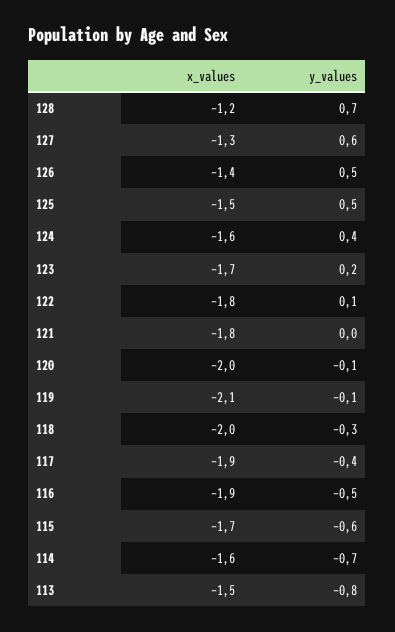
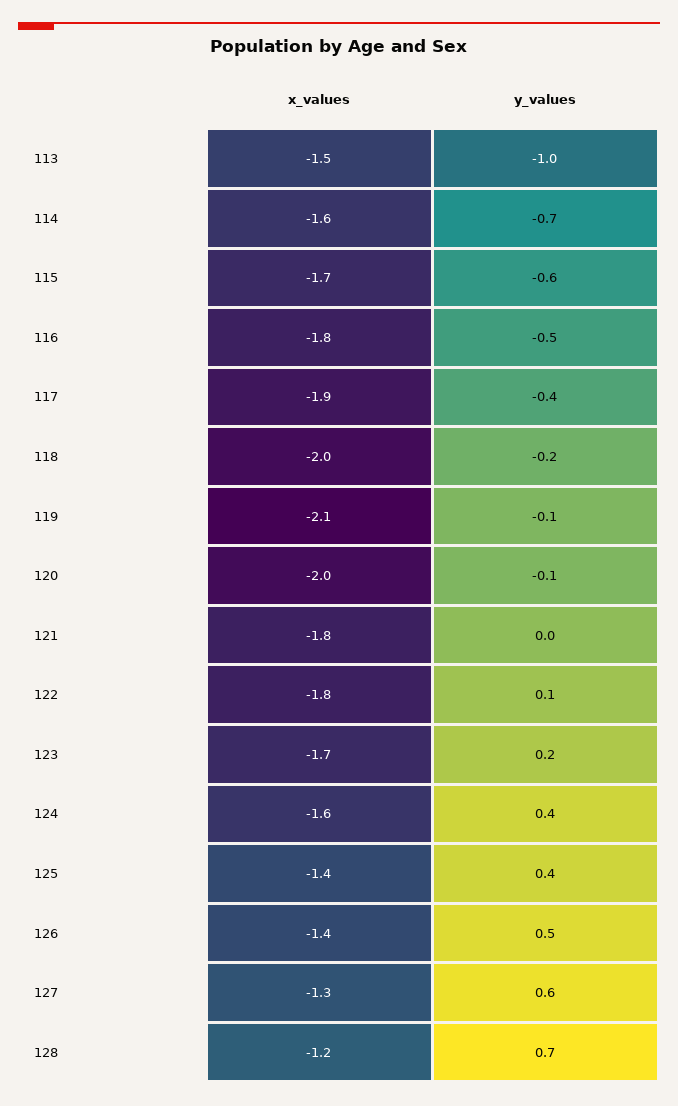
  {
    "x_values": {
      "128": -1.2,
      "127": -1.3,
      "126": -1.4,
-     "125": -1.5,
+     "125": -1.4,
      "124": -1.6,
      "123": -1.7,
      "122": -1.8,
      "121": -1.8,
      "120": -2,
      "119": -2.1,
      "118": -2,
      "117": -1.9,
-     "116": -1.9,
+     "116": -1.8,
      "115": -1.7,
      "114": -1.6,
      "113": -1.5
    },
    "y_values": {
      "128": 0.7,
      "127": 0.6,
      "126": 0.5,
-     "125": 0.5,
+     "125": 0.4,
      "124": 0.4,
      "123": 0.2,
      "122": 0.1,
      "121": 0,
      "120": -0.1,
      "119": -0.1,
-     "118": -0.3,
+     "118": -0.2,
      "117": -0.4,
      "116": -0.5,
      "115": -0.6,
      "114": -0.7,
-     "113": -0.8
+     "113": -1
    }
  }

